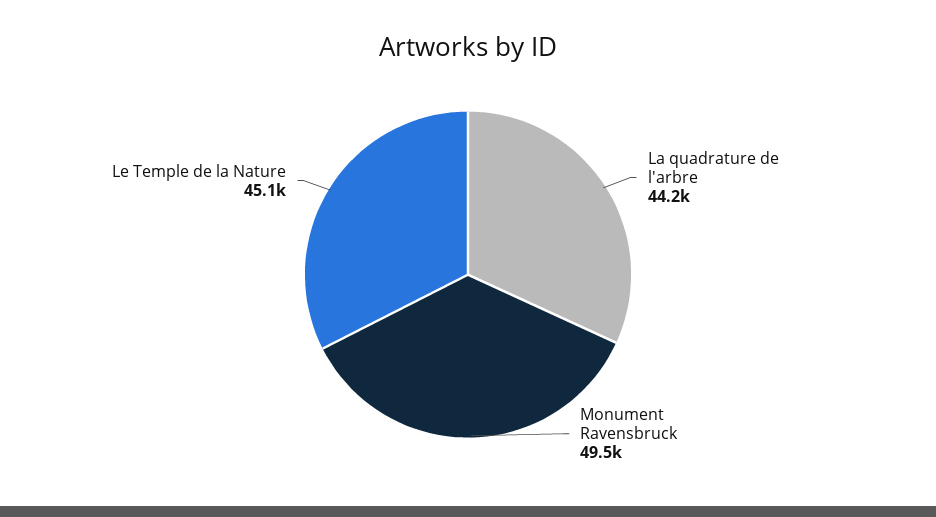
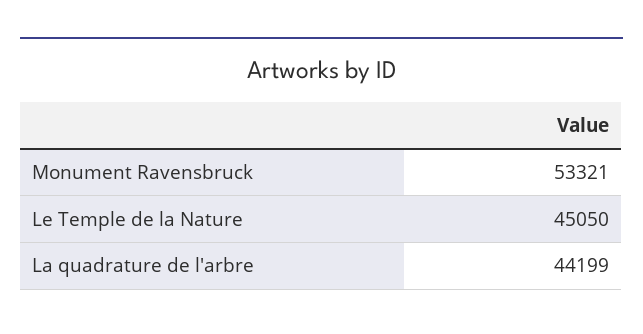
  {
    "La quadrature de l'arbre": 44199,
-   "Monument Ravensbruck": 49500,
+   "Monument Ravensbruck": 53321,
    "Le Temple de la Nature": 45050
  }

